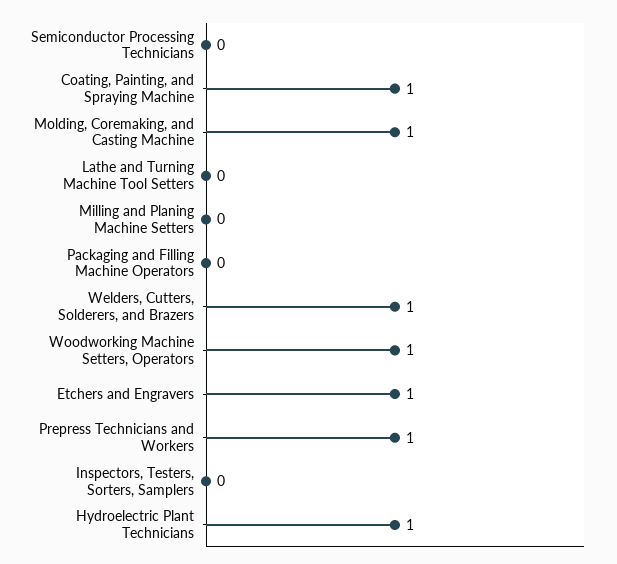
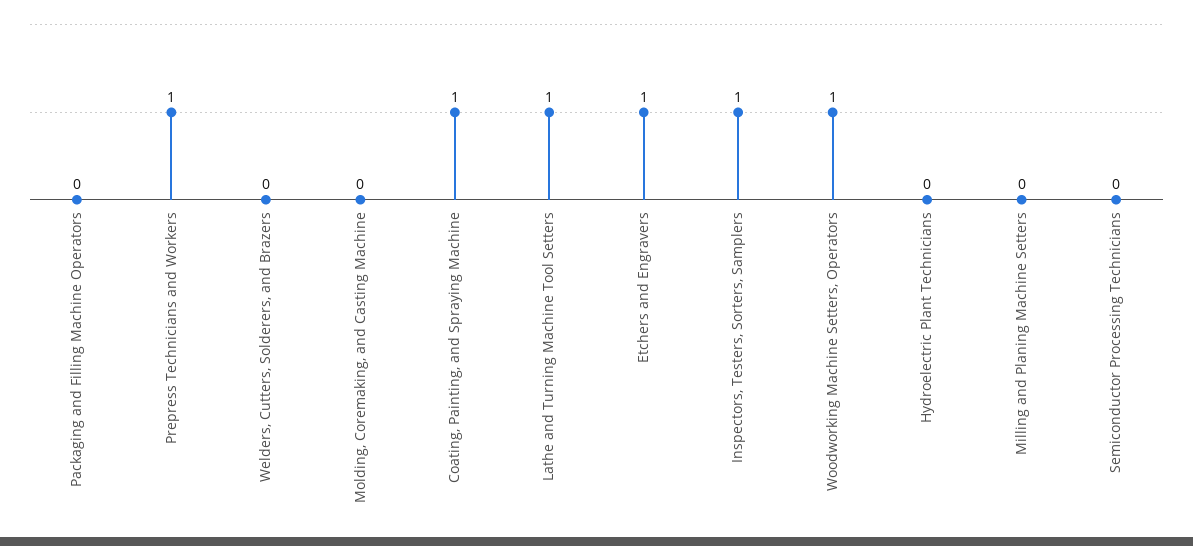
  {
    "Semiconductor Processing Technicians": 0,
    "Coating, Painting, and Spraying Machine": 1,
-   "Molding, Coremaking, and Casting Machine": 1,
+   "Molding, Coremaking, and Casting Machine": 0,
-   "Lathe and Turning Machine Tool Setters": 0,
+   "Lathe and Turning Machine Tool Setters": 1,
    "Milling and Planing Machine Setters": 0,
    "Packaging and Filling Machine Operators": 0,
-   "Welders, Cutters, Solderers, and Brazers": 1,
+   "Welders, Cutters, Solderers, and Brazers": 0,
    "Woodworking Machine Setters, Operators": 1,
    "Etchers and Engravers": 1,
    "Prepress Technicians and Workers": 1,
-   "Inspectors, Testers, Sorters, Samplers": 0,
+   "Inspectors, Testers, Sorters, Samplers": 1,
-   "Hydroelectric Plant Technicians": 1
+   "Hydroelectric Plant Technicians": 0
  }

